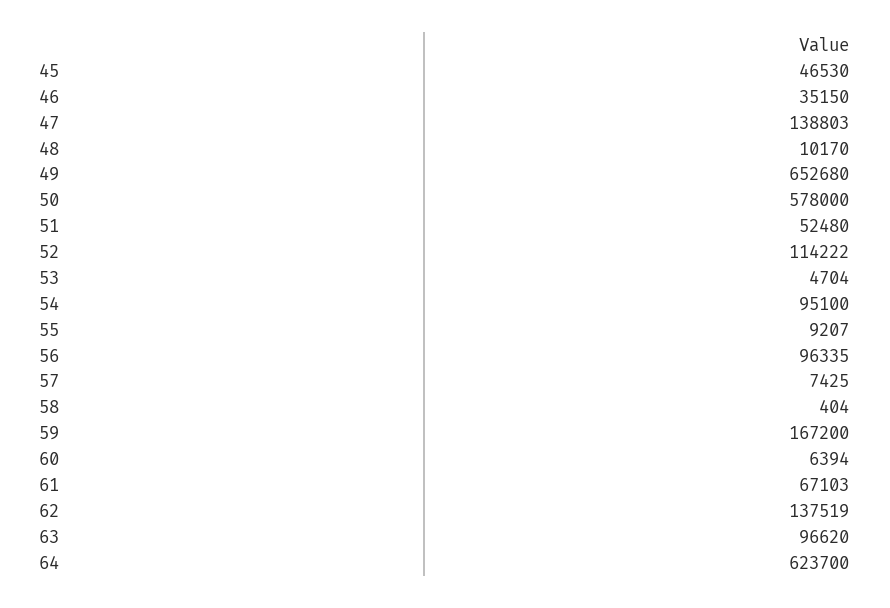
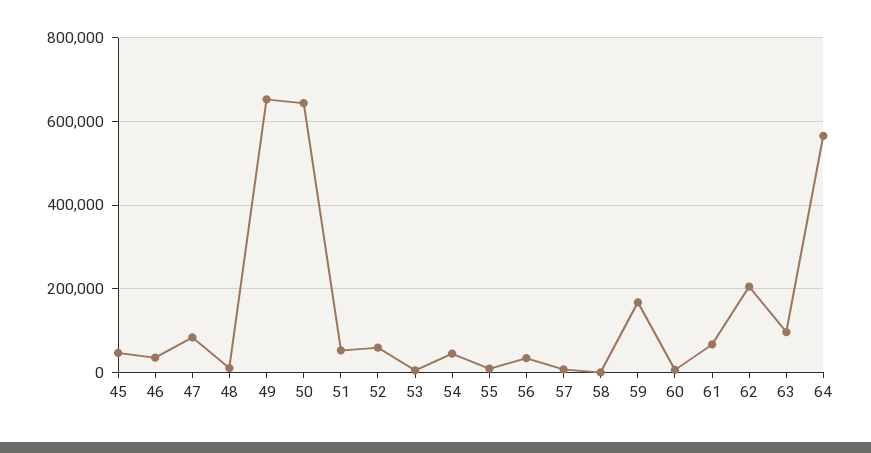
  {
    "45": 46530,
    "46": 35150,
-   "47": 138803,
+   "47": 80000,
    "48": 10170,
    "49": 652680,
-   "50": 578000,
+   "50": 640000,
    "51": 52480,
-   "52": 114222,
+   "52": 60000,
    "53": 4704,
-   "54": 95100,
+   "54": 40000,
    "55": 9207,
-   "56": 96335,
+   "56": 40000,
    "57": 7425,
    "58": 404,
    "59": 167200,
    "60": 6394,
    "61": 67103,
-   "62": 137519,
+   "62": 200000,
    "63": 96620,
-   "64": 623700
+   "64": 560000
  }

